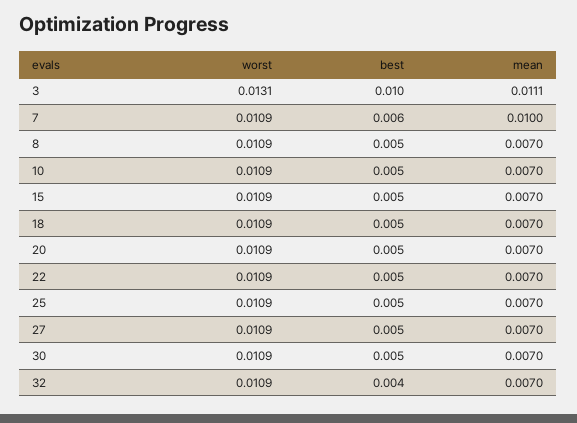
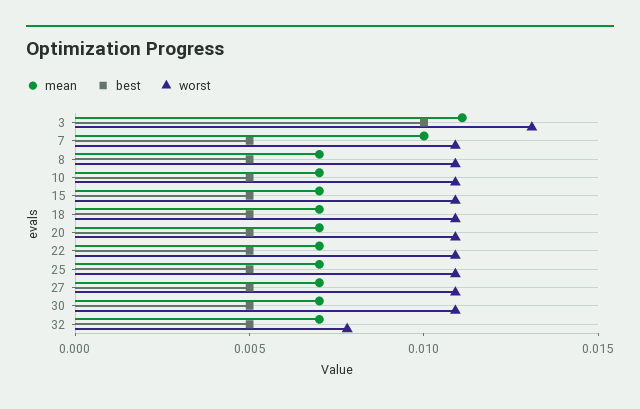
  {
    "worst": {
      "3": 0.0131,
      "7": 0.0109,
      "8": 0.0109,
      "10": 0.0109,
      "15": 0.0109,
      "18": 0.0109,
      "20": 0.0109,
      "22": 0.0109,
      "25": 0.0109,
      "27": 0.0109,
      "30": 0.0109,
-     "32": 0.0109
+     "32": 0.008
    },
    "best": {
      "3": 0.01,
-     "7": 0.006,
+     "7": 0.005,
      "8": 0.005,
      "10": 0.005,
      "15": 0.005,
      "18": 0.005,
      "20": 0.005,
      "22": 0.005,
      "25": 0.005,
      "27": 0.005,
      "30": 0.005,
-     "32": 0.004
+     "32": 0.005
    },
    "mean": {
      "3": 0.0111,
      "7": 0.01,
      "8": 0.007,
      "10": 0.007,
      "15": 0.007,
      "18": 0.007,
      "20": 0.007,
      "22": 0.007,
      "25": 0.007,
      "27": 0.007,
      "30": 0.007,
      "32": 0.007
    }
  }

